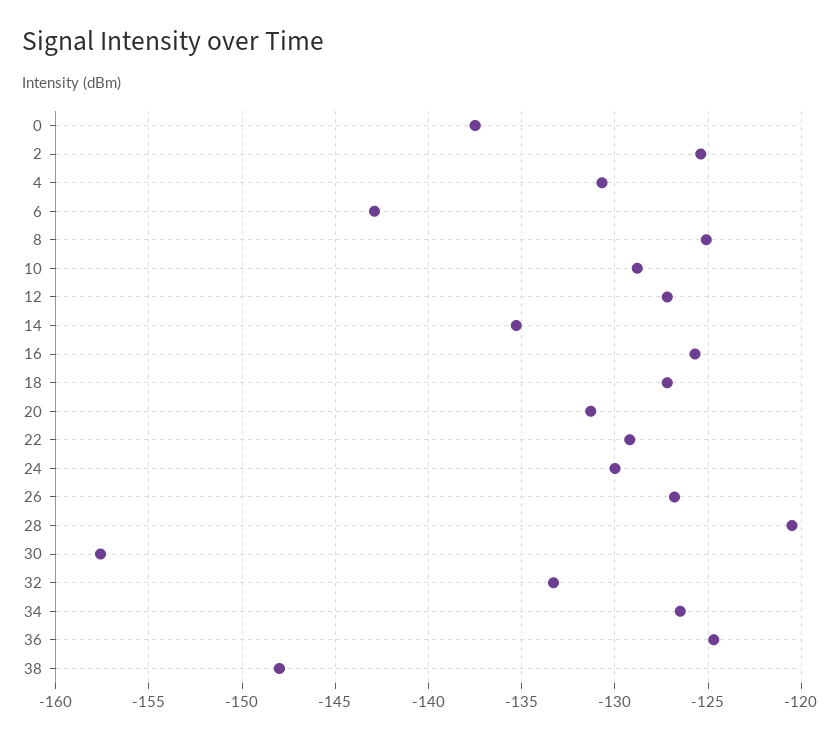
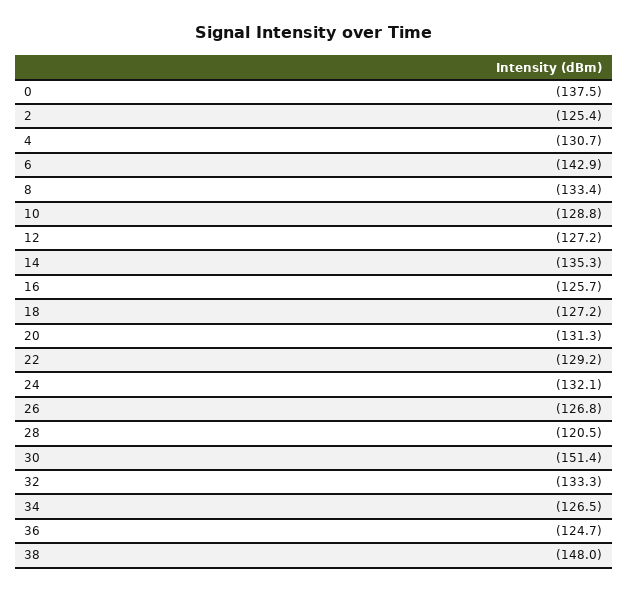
  {
    "0": -137.5,
    "2": -125.4,
    "4": -130.7,
    "6": -142.9,
-   "8": -125,
+   "8": -133.4,
    "10": -128.8,
    "12": -127.2,
    "14": -135.3,
    "16": -125.7,
    "18": -127.2,
    "20": -131.3,
    "22": -129.2,
-   "24": -130,
+   "24": -132.1,
    "26": -126.8,
    "28": -120.5,
-   "30": -157.5,
+   "30": -151.4,
    "32": -133.3,
    "34": -126.5,
    "36": -124.7,
    "38": -148
  }

